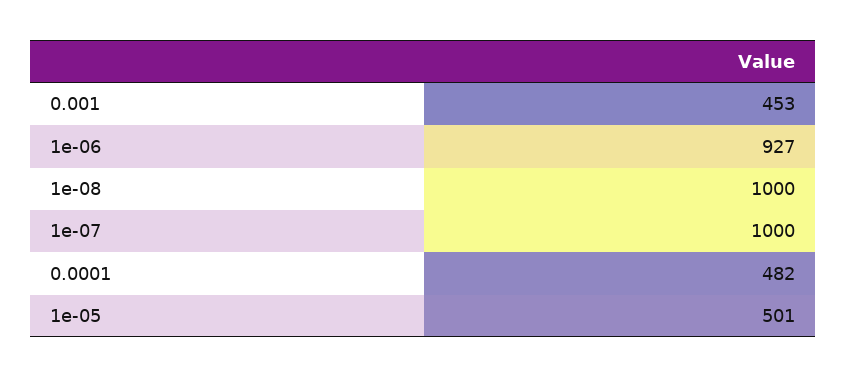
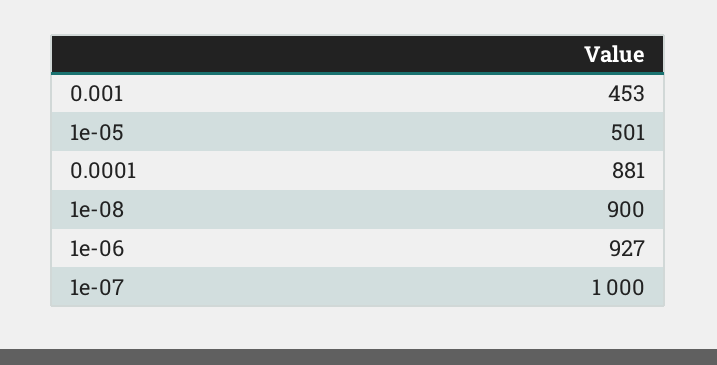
  {
    "0.001": 453,
    "1e-06": 927,
-   "1e-08": 1000,
+   "1e-08": 900,
    "1e-07": 1000,
-   "0.0001": 482,
+   "0.0001": 881,
    "1e-05": 501
  }

